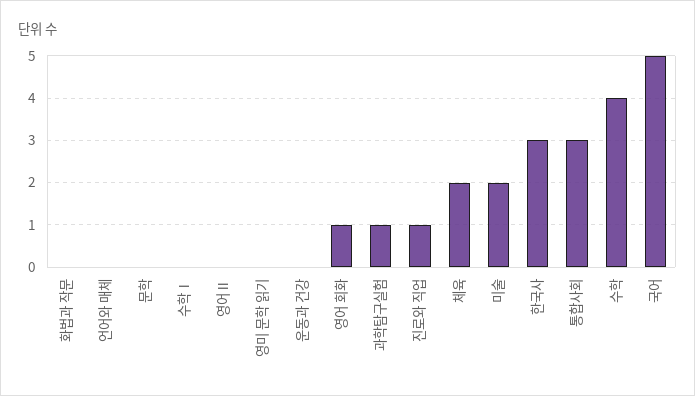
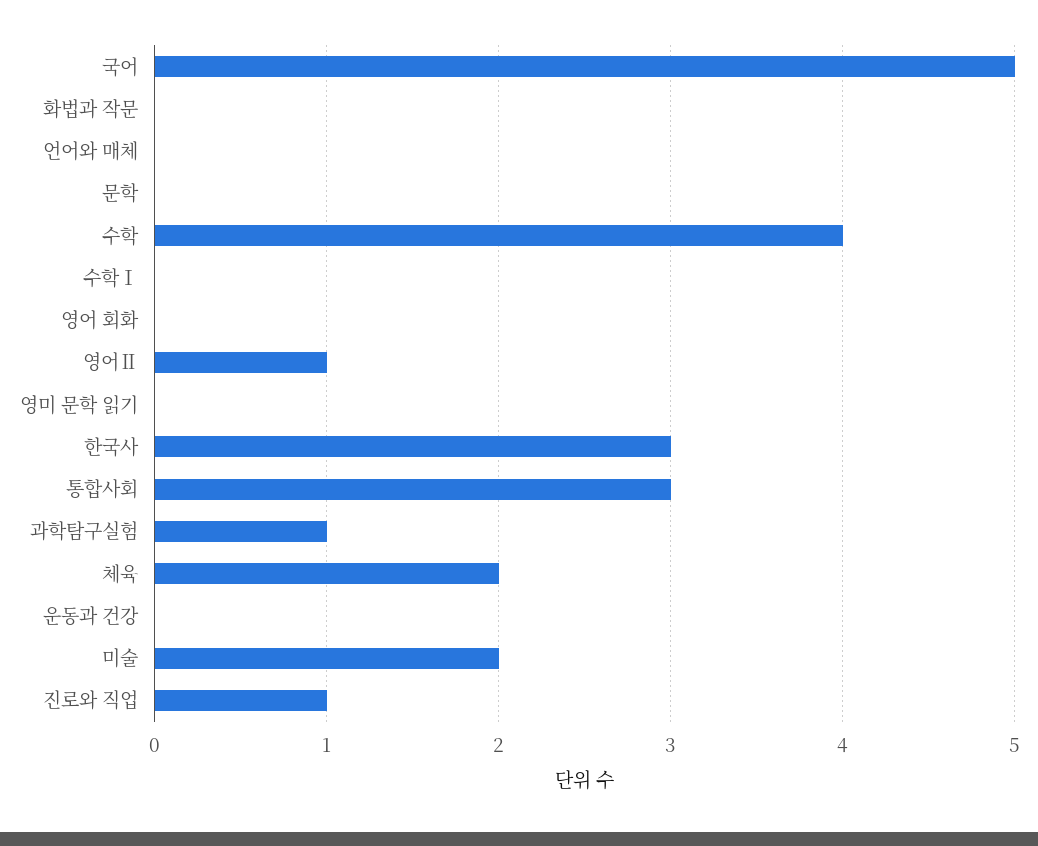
  {
    "화법과 작문": 0,
    "언어와 매체": 0,
    "문학": 0,
    "수학Ⅰ": 0,
-   "영어Ⅱ": 0,
+   "영어Ⅱ": 1,
    "영미 문학 읽기": 0,
    "운동과 건강": 0,
-   "영어 회화": 1,
+   "영어 회화": 0,
    "과학탐구실험": 1,
    "진로와 직업": 1,
    "체육": 2,
    "미술": 2,
    "한국사": 3,
    "통합사회": 3,
    "수학": 4,
    "국어": 5
  }

